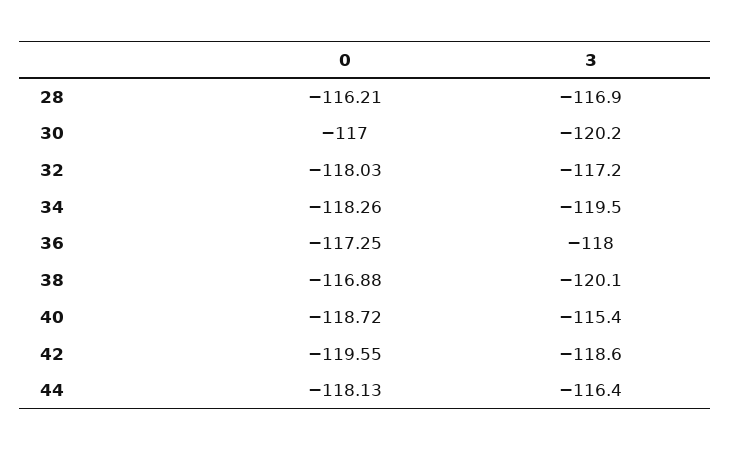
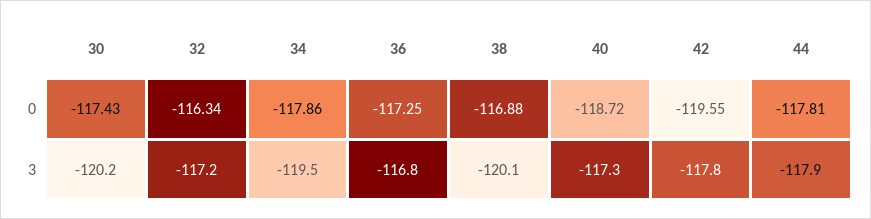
  {
    "0": {
-     "28": -116.21,
-     "30": -117,
+     "30": -117.43,
-     "32": -118.03,
+     "32": -116.34,
-     "34": -118.26,
+     "34": -117.86,
      "36": -117.25,
      "38": -116.88,
      "40": -118.72,
      "42": -119.55,
-     "44": -118.13
+     "44": -117.81
    },
    "3": {
-     "28": -116.9,
      "30": -120.2,
      "32": -117.2,
      "34": -119.5,
-     "36": -118,
+     "36": -116.8,
      "38": -120.1,
-     "40": -115.4,
+     "40": -117.3,
-     "42": -118.6,
+     "42": -117.8,
-     "44": -116.4
+     "44": -117.9
    }
  }

